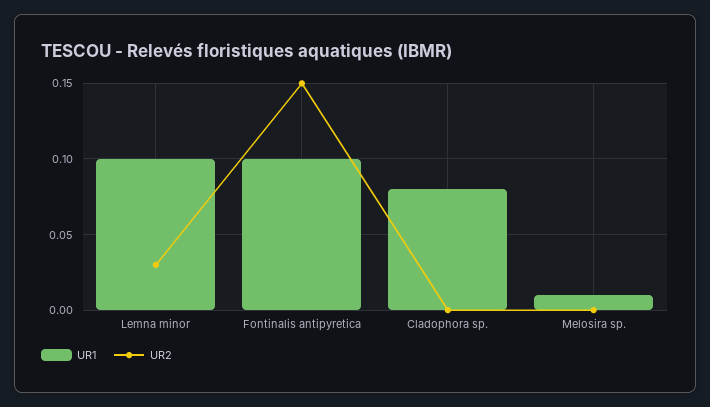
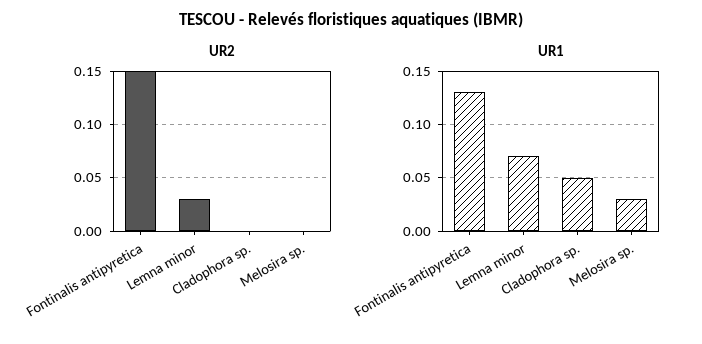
  {
    "UR1": {
-     "Lemna minor": 0.1,
+     "Lemna minor": 0.07,
-     "Fontinalis antipyretica": 0.1,
+     "Fontinalis antipyretica": 0.13,
-     "Cladophora sp.": 0.08,
+     "Cladophora sp.": 0.05,
-     "Melosira sp.": 0.01
+     "Melosira sp.": 0.03
    },
    "UR2": {
      "Lemna minor": 0.03,
      "Fontinalis antipyretica": 0.15,
      "Cladophora sp.": 0,
      "Melosira sp.": 0
    }
  }

